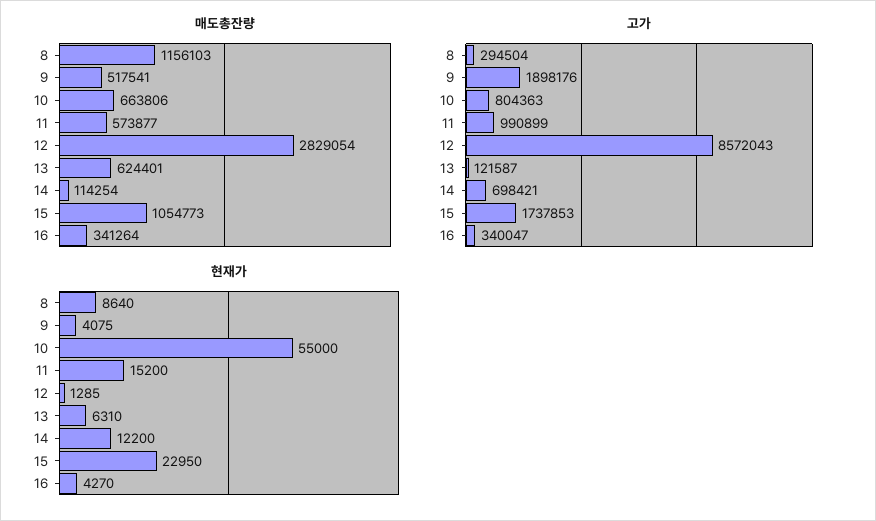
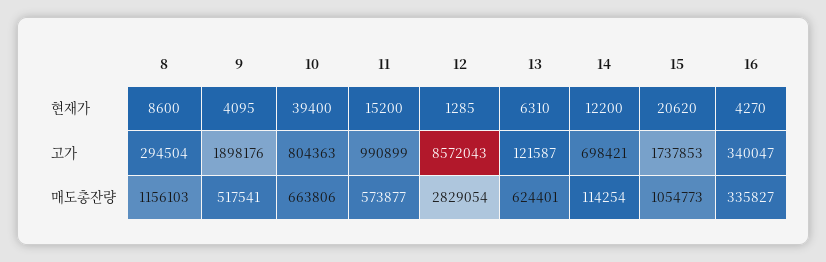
  {
    "매도총잔량": {
      "8": 1156103,
      "9": 517541,
      "10": 663806,
      "11": 573877,
      "12": 2829054,
      "13": 624401,
      "14": 114254,
      "15": 1054773,
-     "16": 341264
+     "16": 335827
    },
    "고가": {
      "8": 294504,
      "9": 1898176,
      "10": 804363,
      "11": 990899,
      "12": 8572043,
      "13": 121587,
      "14": 698421,
      "15": 1737853,
      "16": 340047
    },
    "현재가": {
-     "8": 8640,
+     "8": 8600,
-     "9": 4075,
+     "9": 4095,
-     "10": 55000,
+     "10": 39400,
      "11": 15200,
      "12": 1285,
      "13": 6310,
      "14": 12200,
-     "15": 22950,
+     "15": 20620,
      "16": 4270
    }
  }

